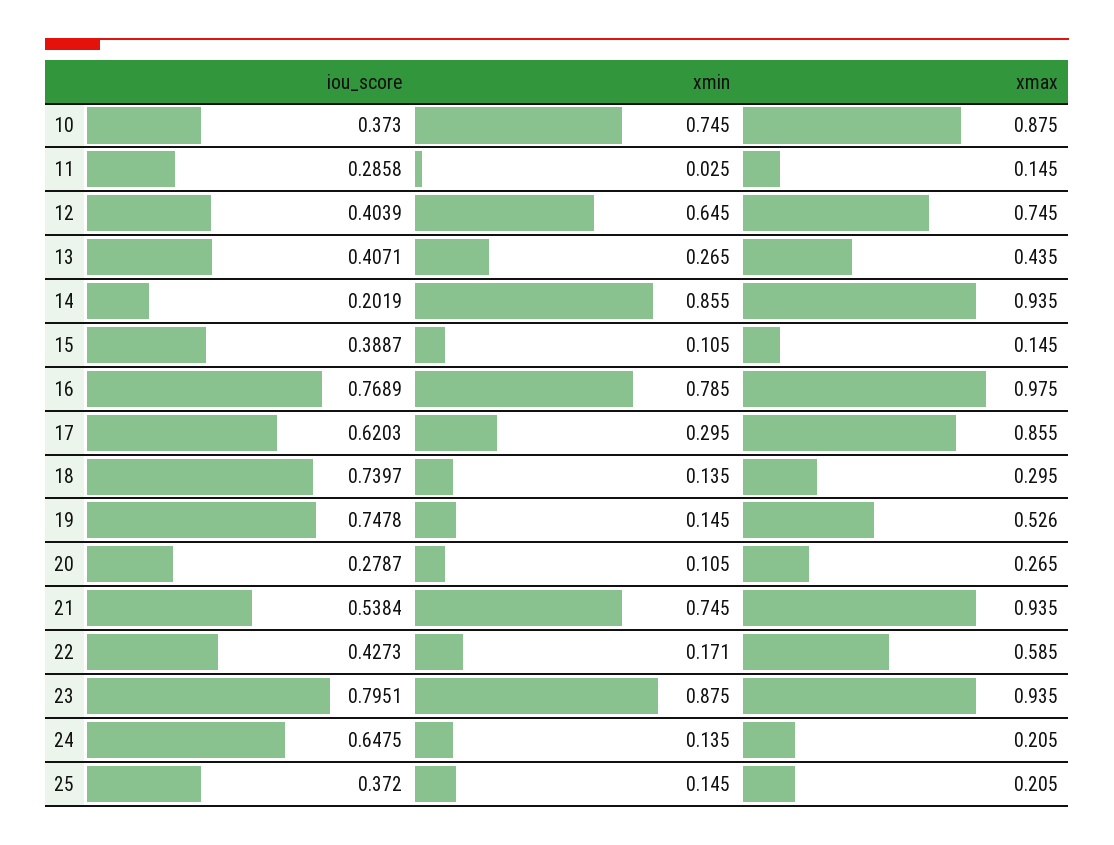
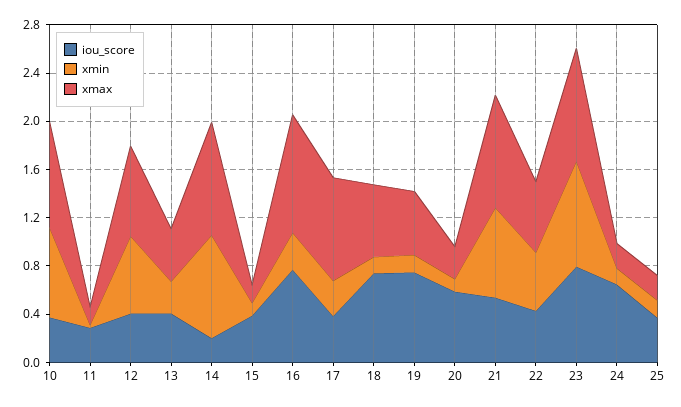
  {
    "iou_score": {
      "10": 0.373,
      "11": 0.2858,
      "12": 0.4039,
      "13": 0.4071,
      "14": 0.2019,
      "15": 0.3887,
      "16": 0.7689,
-     "17": 0.6203,
+     "17": 0.4,
      "18": 0.7397,
      "19": 0.7478,
-     "20": 0.2787,
+     "20": 0.6,
      "21": 0.5384,
      "22": 0.4273,
      "23": 0.7951,
      "24": 0.6475,
      "25": 0.372
    },
    "xmin": {
      "10": 0.745,
      "11": 0.025,
      "12": 0.645,
      "13": 0.265,
      "14": 0.855,
      "15": 0.105,
-     "16": 0.785,
+     "16": 0.3,
      "17": 0.295,
      "18": 0.135,
      "19": 0.145,
      "20": 0.105,
      "21": 0.745,
-     "22": 0.171,
+     "22": 0.5,
      "23": 0.875,
      "24": 0.135,
      "25": 0.145
    },
    "xmax": {
      "10": 0.875,
      "11": 0.145,
      "12": 0.745,
      "13": 0.435,
      "14": 0.935,
      "15": 0.145,
      "16": 0.975,
      "17": 0.855,
-     "18": 0.295,
+     "18": 0.6,
      "19": 0.526,
      "20": 0.265,
      "21": 0.935,
      "22": 0.585,
      "23": 0.935,
      "24": 0.205,
      "25": 0.205
    }
  }

